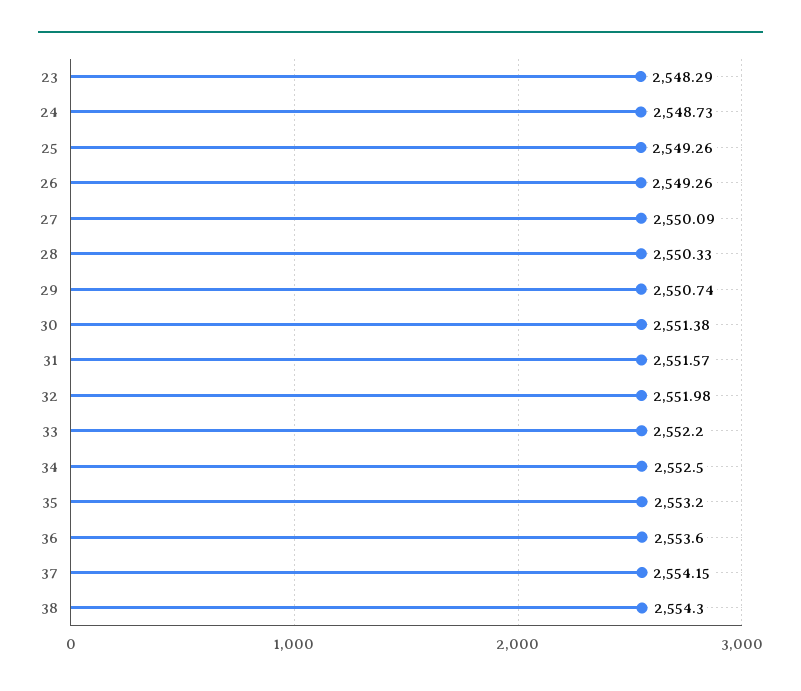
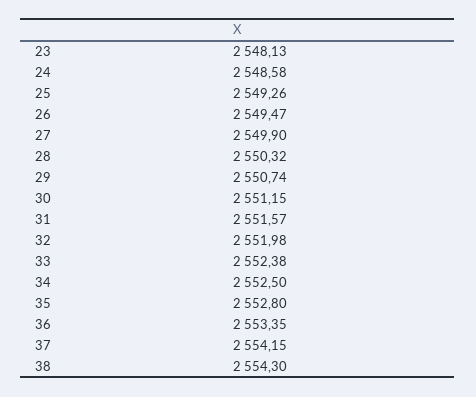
  {
-   "23": 2548.29,
+   "23": 2548.13,
-   "24": 2548.73,
+   "24": 2548.58,
    "25": 2549.26,
-   "26": 2549.26,
+   "26": 2549.47,
-   "27": 2550.09,
+   "27": 2549.9,
-   "28": 2550.33,
+   "28": 2550.32,
    "29": 2550.74,
-   "30": 2551.38,
+   "30": 2551.15,
    "31": 2551.57,
    "32": 2551.98,
-   "33": 2552.2,
+   "33": 2552.38,
    "34": 2552.5,
-   "35": 2553.2,
+   "35": 2552.8,
-   "36": 2553.6,
+   "36": 2553.35,
    "37": 2554.15,
    "38": 2554.3
  }

